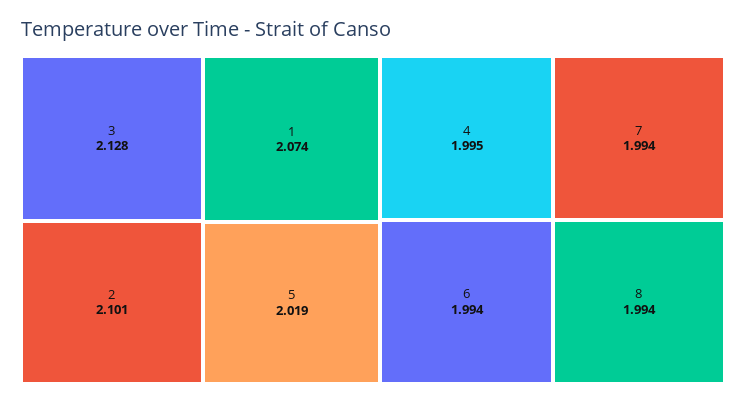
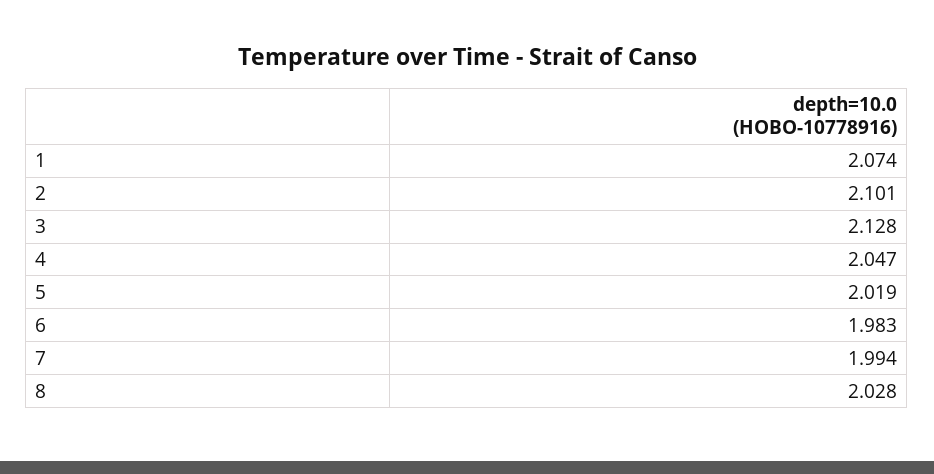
  {
    "3": 2.128,
    "2": 2.101,
    "1": 2.074,
    "5": 2.019,
-   "4": 1.995,
+   "4": 2.047,
-   "6": 1.994,
+   "6": 1.983,
    "7": 1.994,
-   "8": 1.994
+   "8": 2.028
  }

